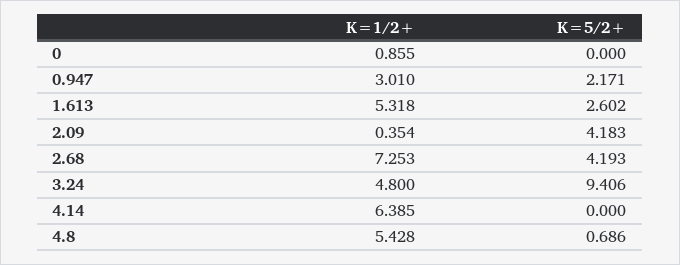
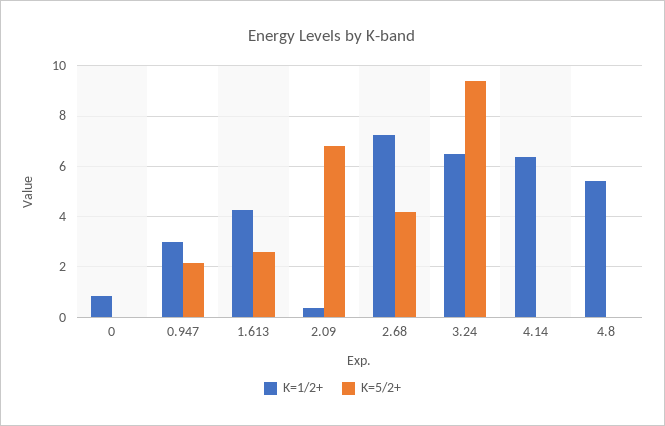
  {
    "K=1/2+": {
      "0": 0.855,
      "0.947": 3.01,
-     "1.613": 5.318,
+     "1.613": 4.25,
      "2.09": 0.354,
      "2.68": 7.253,
-     "3.24": 4.8,
+     "3.24": 6.5,
      "4.14": 6.385,
      "4.8": 5.428
    },
    "K=5/2+": {
      "0": 0,
      "0.947": 2.171,
      "1.613": 2.602,
-     "2.09": 4.183,
+     "2.09": 6.75,
      "2.68": 4.193,
      "3.24": 9.406,
      "4.14": 0,
-     "4.8": 0.686
+     "4.8": 0
    }
  }

